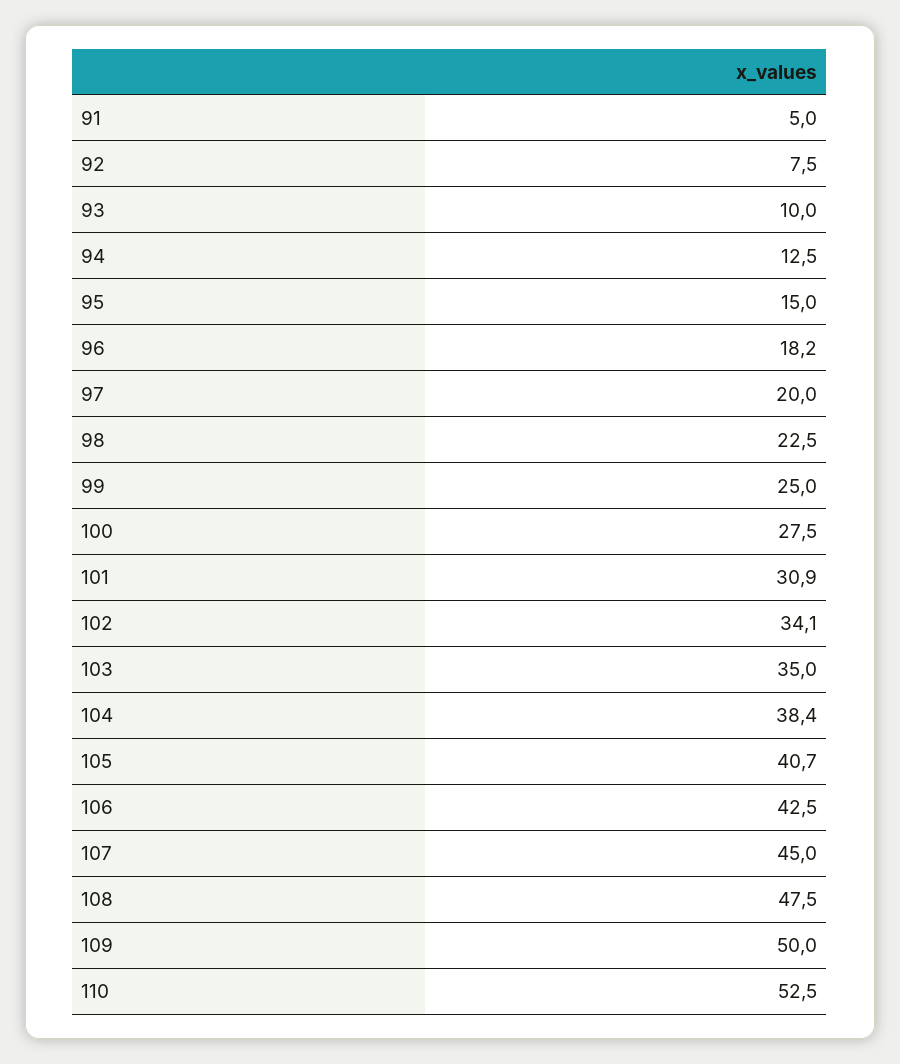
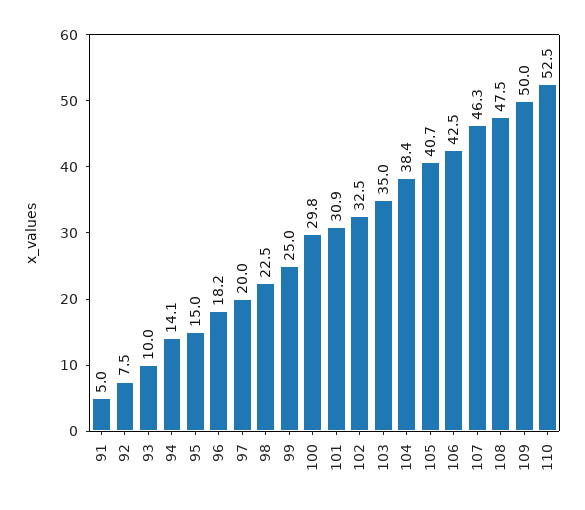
  {
    "91": 5,
    "92": 7.5,
    "93": 10,
-   "94": 12.5,
+   "94": 14.1,
    "95": 15,
    "96": 18.2,
    "97": 20,
    "98": 22.5,
    "99": 25,
-   "100": 27.5,
+   "100": 29.8,
    "101": 30.9,
-   "102": 34.1,
+   "102": 32.5,
    "103": 35,
    "104": 38.4,
    "105": 40.7,
    "106": 42.5,
-   "107": 45,
+   "107": 46.3,
    "108": 47.5,
    "109": 50,
    "110": 52.5
  }

